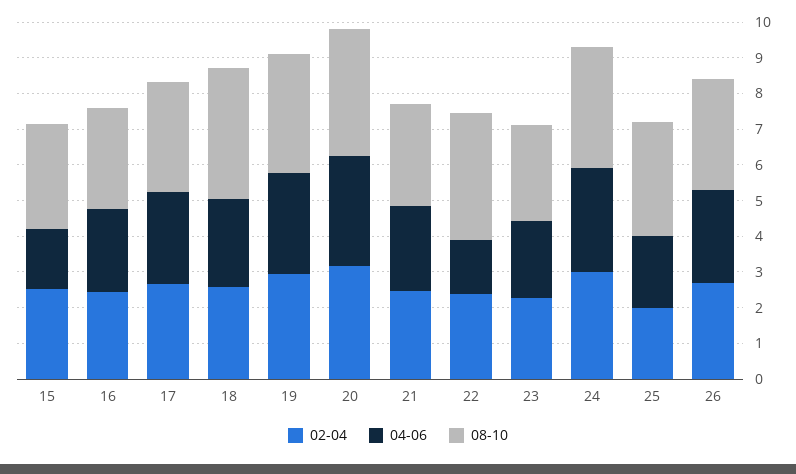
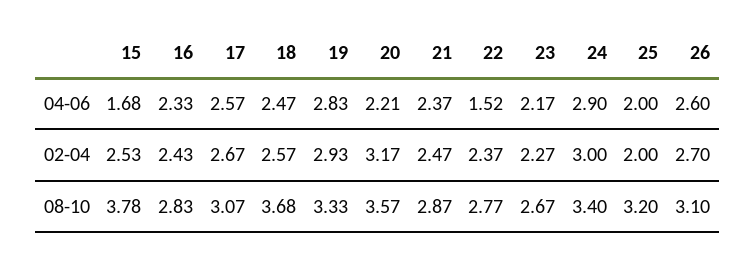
  {
    "02-04": {
      "15": 2.53,
      "16": 2.43,
      "17": 2.67,
      "18": 2.57,
      "19": 2.93,
      "20": 3.17,
      "21": 2.47,
      "22": 2.37,
      "23": 2.27,
      "24": 3,
      "25": 2,
      "26": 2.7
    },
    "04-06": {
      "15": 1.68,
      "16": 2.33,
      "17": 2.57,
      "18": 2.47,
      "19": 2.83,
-     "20": 3,
+     "20": 2.21,
      "21": 2.37,
      "22": 1.52,
      "23": 2.17,
      "24": 2.9,
      "25": 2,
      "26": 2.6
    },
    "08-10": {
-     "15": 3,
+     "15": 3.78,
      "16": 2.83,
      "17": 3.07,
      "18": 3.68,
      "19": 3.33,
      "20": 3.57,
      "21": 2.87,
-     "22": 3.5,
+     "22": 2.77,
      "23": 2.67,
      "24": 3.4,
      "25": 3.2,
      "26": 3.1
    }
  }

